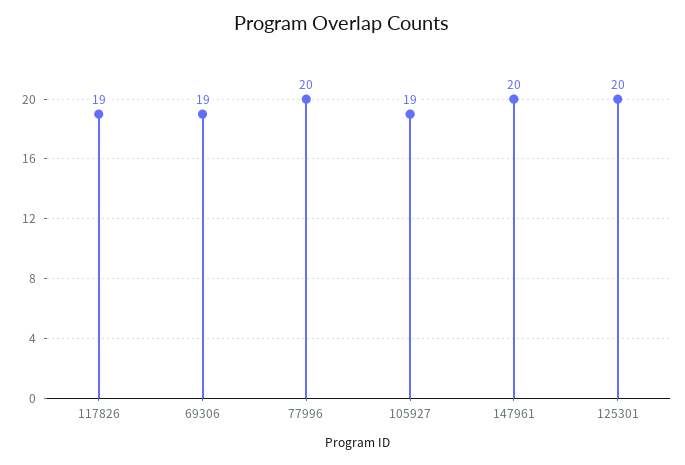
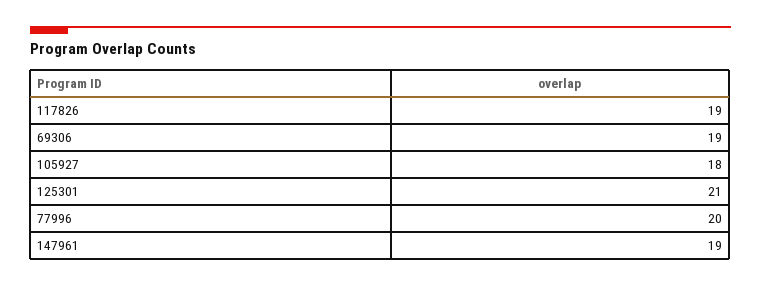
  {
    "117826": 19,
    "69306": 19,
    "77996": 20,
-   "105927": 19,
+   "105927": 18,
-   "147961": 20,
+   "147961": 19,
-   "125301": 20
+   "125301": 21
  }

